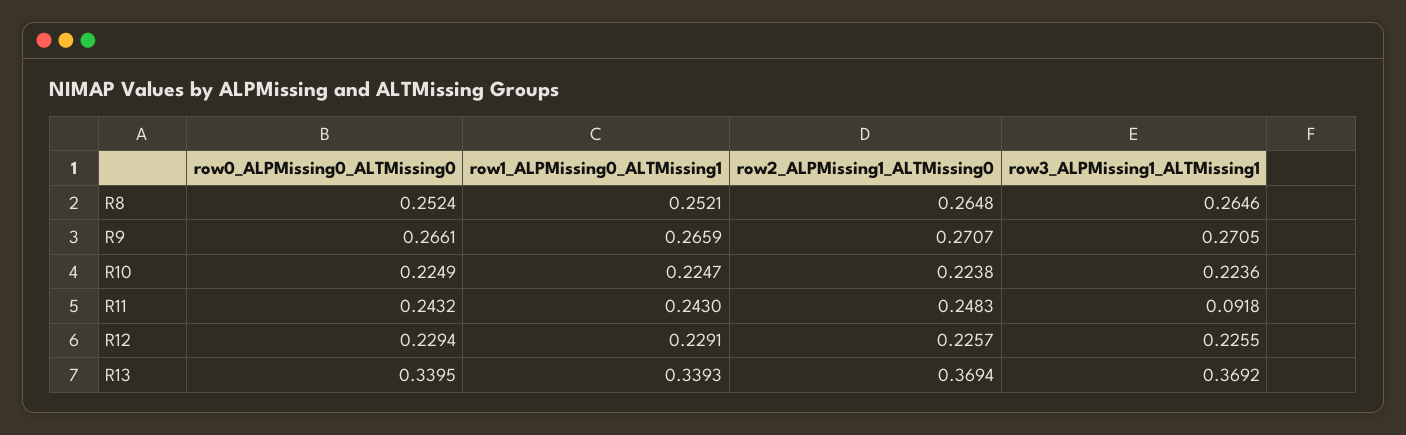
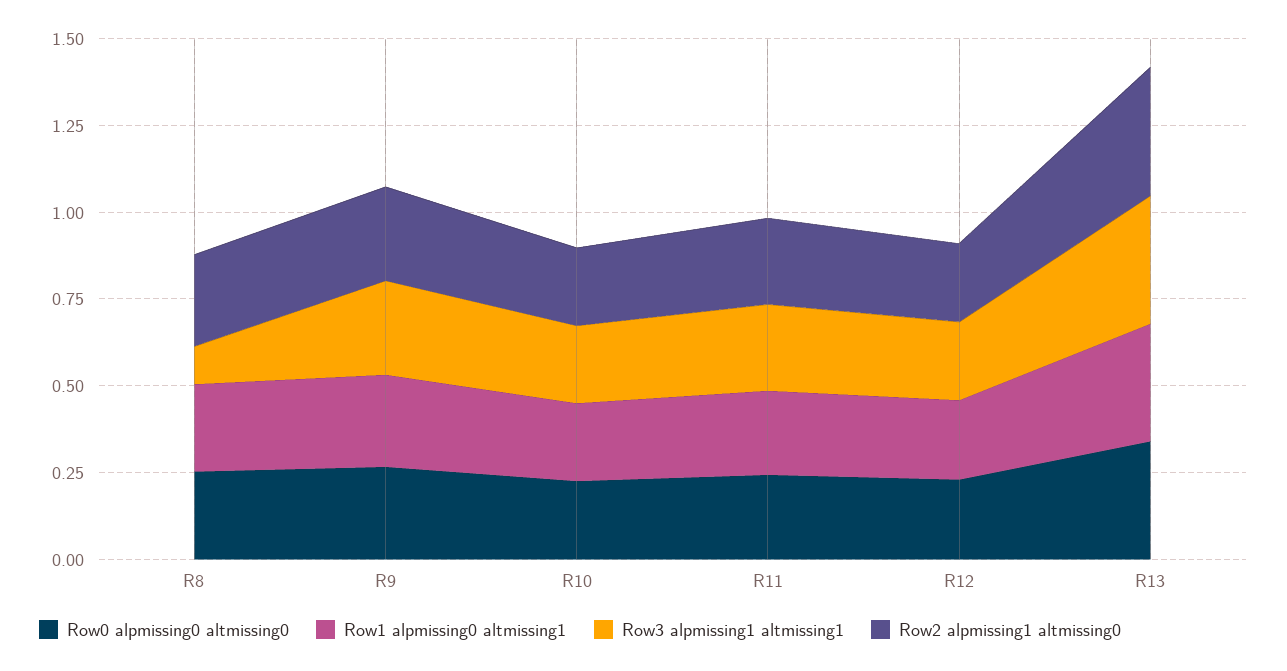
  {
    "row0_ALPMissing0_ALTMissing0": {
      "R8": 0.2524,
      "R9": 0.2661,
      "R10": 0.2249,
      "R11": 0.2432,
      "R12": 0.2294,
      "R13": 0.3395
    },
    "row1_ALPMissing0_ALTMissing1": {
      "R8": 0.2521,
      "R9": 0.2659,
      "R10": 0.2247,
      "R11": 0.243,
      "R12": 0.2291,
      "R13": 0.3393
    },
    "row2_ALPMissing1_ALTMissing0": {
      "R8": 0.2648,
      "R9": 0.2707,
      "R10": 0.2238,
      "R11": 0.2483,
      "R12": 0.2257,
      "R13": 0.3694
    },
    "row3_ALPMissing1_ALTMissing1": {
-     "R8": 0.2646,
+     "R8": 0.1,
      "R9": 0.2705,
      "R10": 0.2236,
-     "R11": 0.0918,
+     "R11": 0.25,
      "R12": 0.2255,
      "R13": 0.3692
    }
  }

